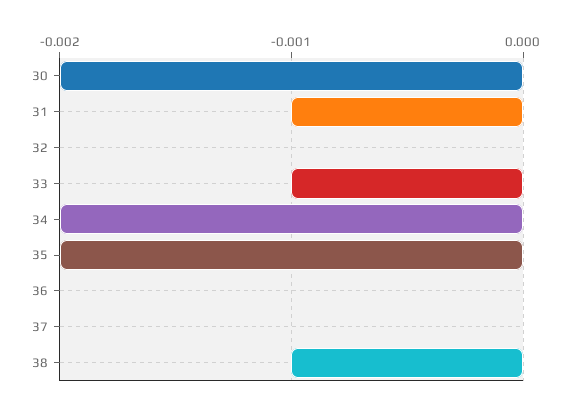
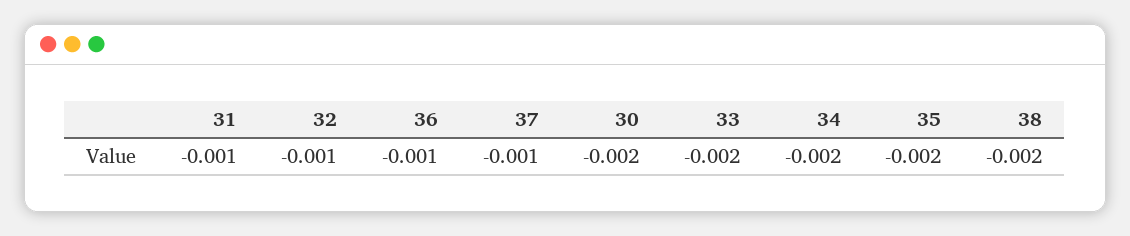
  {
    "30": -0.002,
    "31": -0.001,
-   "32": 0,
+   "32": -0.001,
-   "33": -0.001,
+   "33": -0.002,
    "34": -0.002,
    "35": -0.002,
-   "36": 0,
+   "36": -0.001,
-   "37": 0,
+   "37": -0.001,
-   "38": -0.001
+   "38": -0.002
  }

